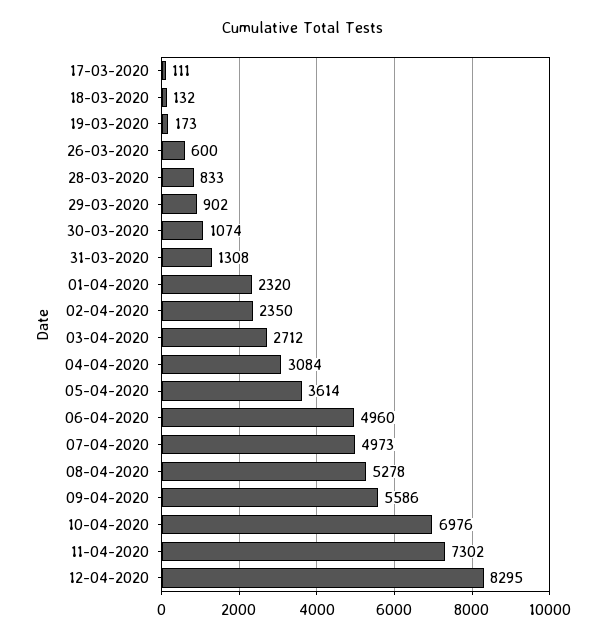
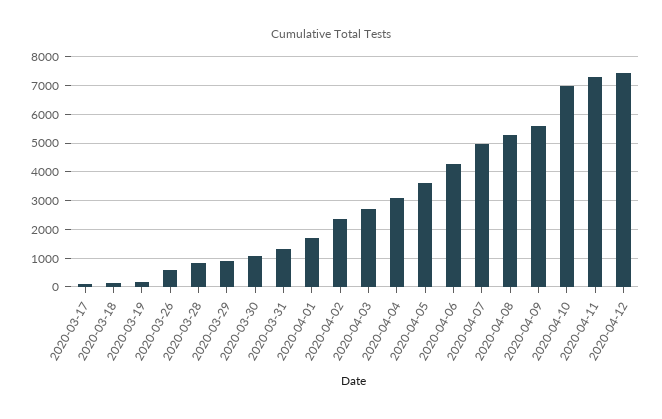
  {
    "17-03-2020": 111,
    "18-03-2020": 132,
    "19-03-2020": 173,
    "26-03-2020": 600,
    "28-03-2020": 833,
    "29-03-2020": 902,
    "30-03-2020": 1074,
    "31-03-2020": 1308,
-   "01-04-2020": 2320,
+   "01-04-2020": 1750,
    "02-04-2020": 2350,
    "03-04-2020": 2712,
    "04-04-2020": 3084,
    "05-04-2020": 3614,
-   "06-04-2020": 4960,
+   "06-04-2020": 4250,
    "07-04-2020": 4973,
    "08-04-2020": 5278,
    "09-04-2020": 5586,
    "10-04-2020": 6976,
    "11-04-2020": 7302,
-   "12-04-2020": 8295
+   "12-04-2020": 7500
  }

